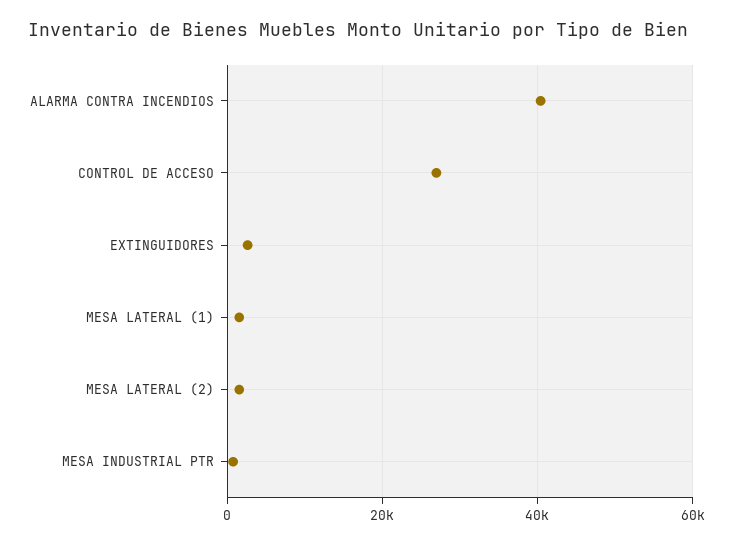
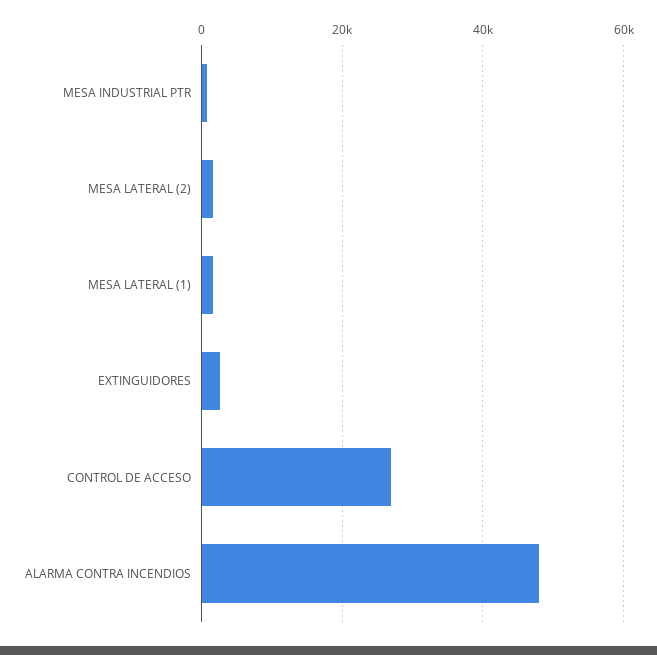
  {
-   "ALARMA CONTRA INCENDIOS": 40000,
+   "ALARMA CONTRA INCENDIOS": 48000,
    "CONTROL DE ACCESO": 26000,
    "EXTINGUIDORES": 2000,
    "MESA LATERAL (1)": 2000,
    "MESA LATERAL (2)": 2000,
    "MESA INDUSTRIAL PTR": 0
  }

